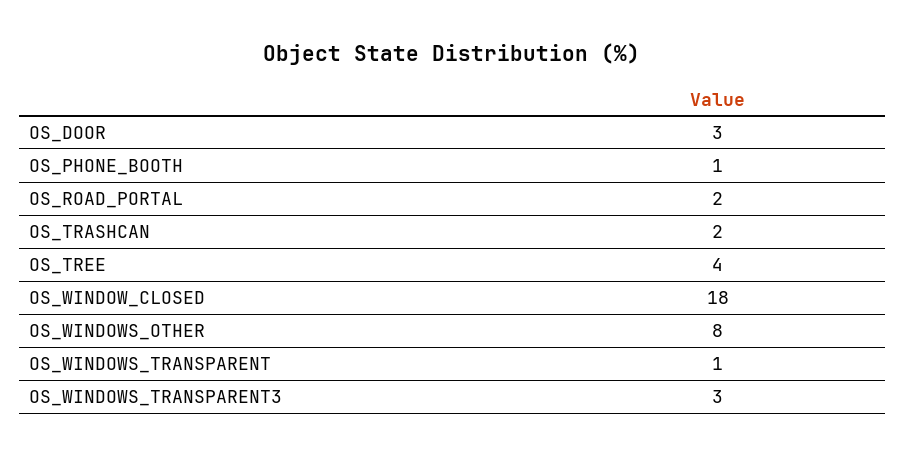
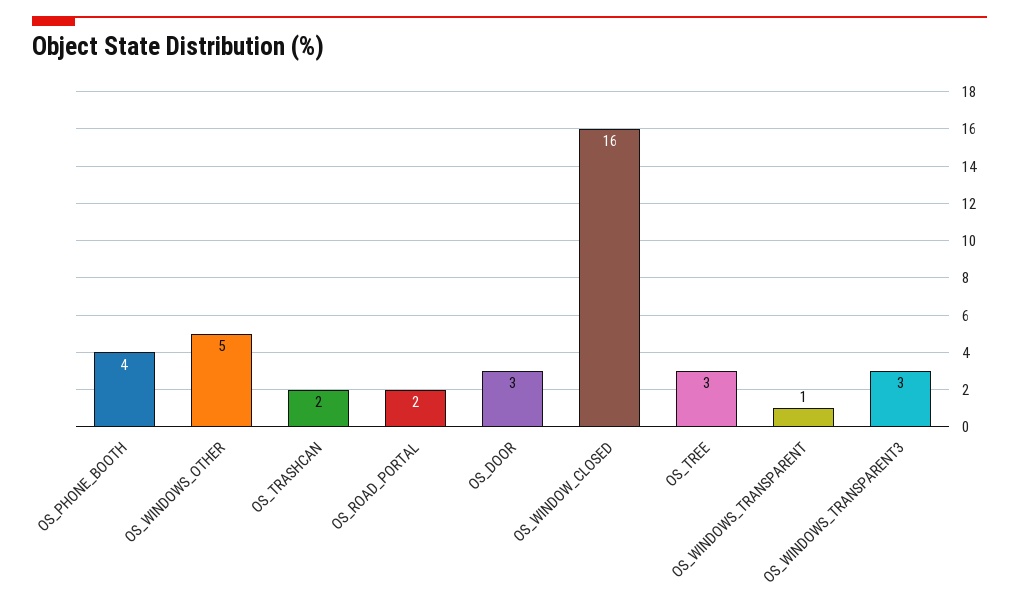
  {
    "OS_DOOR": 3,
-   "OS_PHONE_BOOTH": 1,
+   "OS_PHONE_BOOTH": 4,
    "OS_ROAD_PORTAL": 2,
    "OS_TRASHCAN": 2,
-   "OS_TREE": 4,
+   "OS_TREE": 3,
-   "OS_WINDOW_CLOSED": 18,
+   "OS_WINDOW_CLOSED": 16,
-   "OS_WINDOWS_OTHER": 8,
+   "OS_WINDOWS_OTHER": 5,
    "OS_WINDOWS_TRANSPARENT": 1,
    "OS_WINDOWS_TRANSPARENT3": 3
  }

